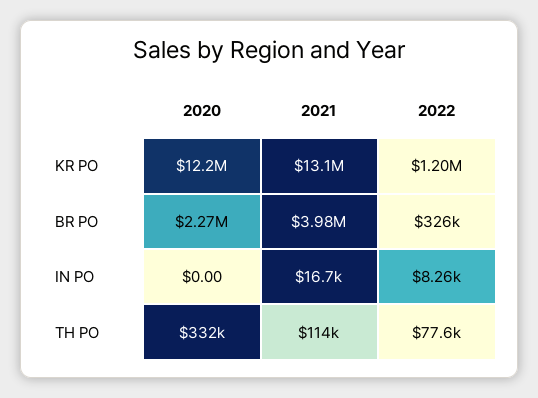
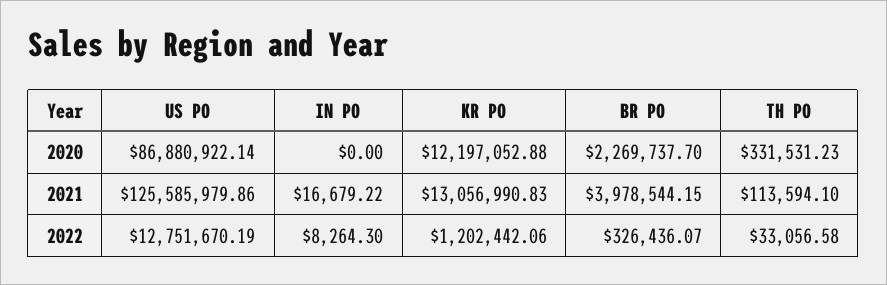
  {
    "2020": {
      "KR PO": 12197052.88,
      "BR PO": 2269737.7,
      "IN PO": 0,
-     "TH PO": 331531.23
+     "TH PO": 331531.23,
+     "US PO": 86880922.14
    },
    "2021": {
      "KR PO": 13056990.83,
      "BR PO": 3978544.15,
      "IN PO": 16679.22,
-     "TH PO": 113594.1
+     "TH PO": 113594.1,
+     "US PO": 125585979.86
    },
    "2022": {
      "KR PO": 1202442.06,
      "BR PO": 326436.07,
      "IN PO": 8264.3,
-     "TH PO": 77600
+     "TH PO": 33056.58,
+     "US PO": 12751670.19
    }
  }

